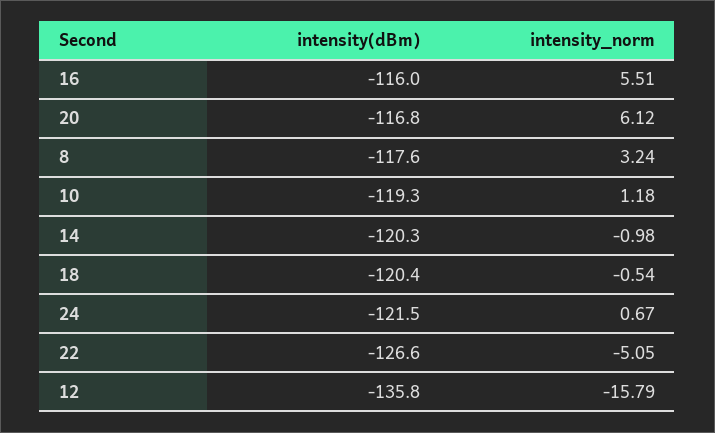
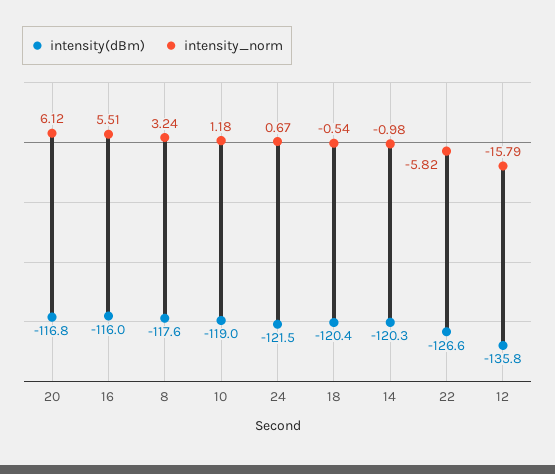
  {
    "intensity(dBm)": {
      "16": -116,
      "20": -116.8,
      "8": -117.6,
-     "10": -119.3,
+     "10": -119,
      "14": -120.3,
      "18": -120.4,
      "24": -121.5,
      "22": -126.6,
      "12": -135.8
    },
    "intensity_norm": {
      "16": 5.51,
      "20": 6.12,
      "8": 3.24,
      "10": 1.18,
      "14": -0.98,
      "18": -0.54,
      "24": 0.67,
-     "22": -5.05,
+     "22": -5.82,
      "12": -15.79
    }
  }

